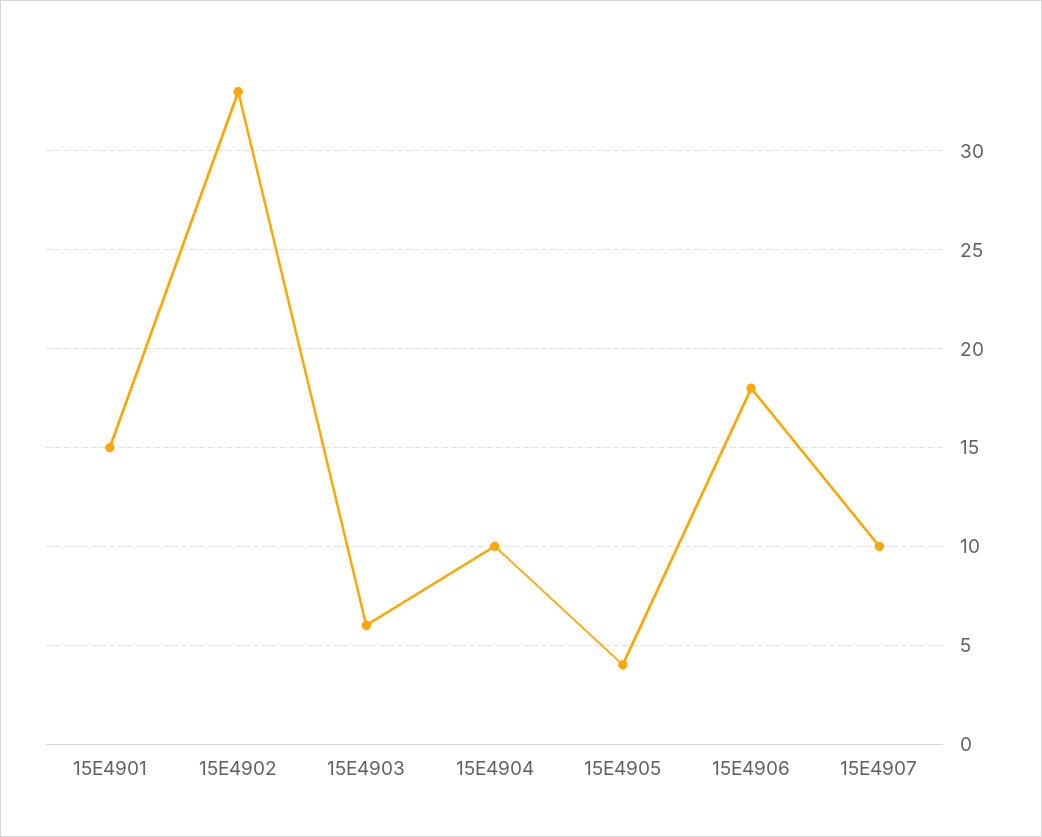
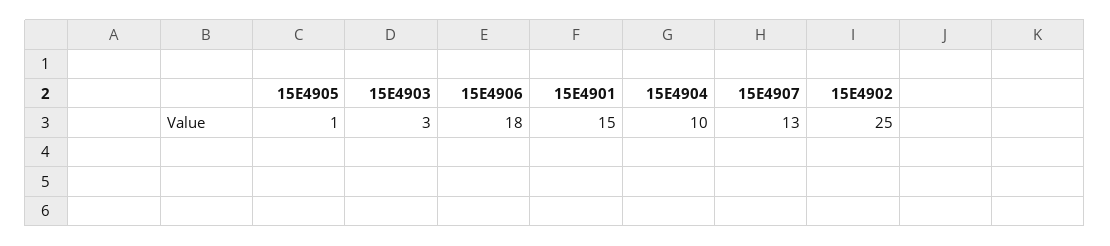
  {
    "15E4901": 15,
-   "15E4902": 33,
+   "15E4902": 25,
-   "15E4903": 6,
+   "15E4903": 3,
    "15E4904": 10,
-   "15E4905": 4,
+   "15E4905": 1,
    "15E4906": 18,
-   "15E4907": 10
+   "15E4907": 13
  }

